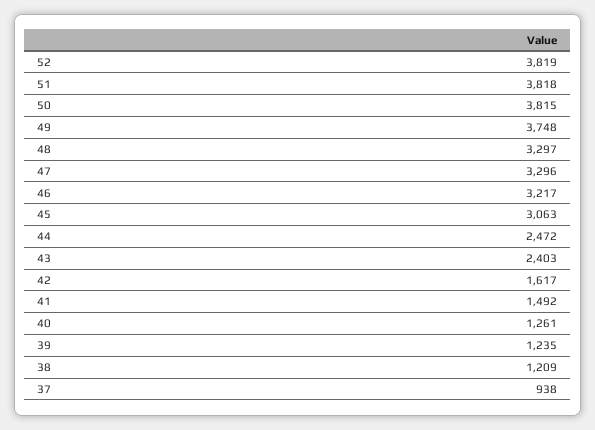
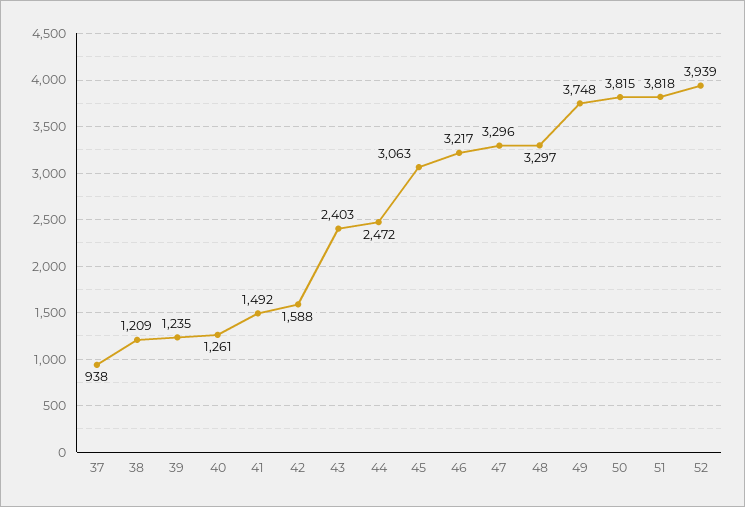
  {
-   "52": 3819,
+   "52": 3939,
    "51": 3818,
    "50": 3815,
    "49": 3748,
    "48": 3297,
    "47": 3296,
    "46": 3217,
    "45": 3063,
    "44": 2472,
    "43": 2403,
-   "42": 1617,
+   "42": 1588,
    "41": 1492,
    "40": 1261,
    "39": 1235,
    "38": 1209,
    "37": 938
  }

